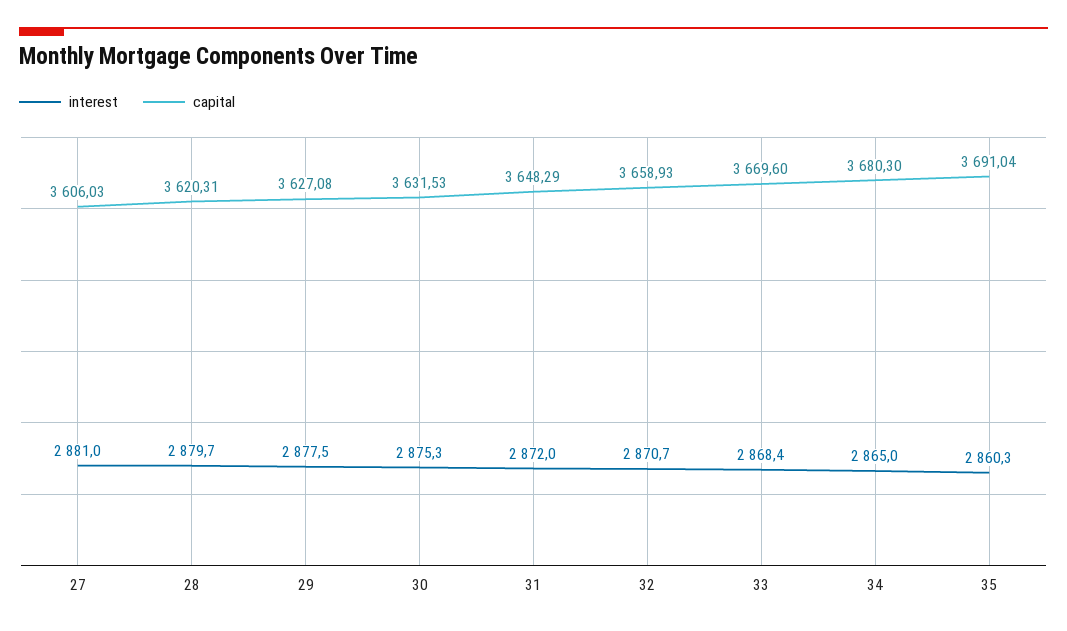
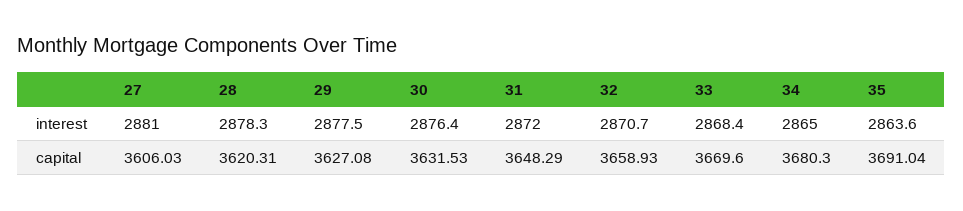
  {
    "interest": {
      "27": 2881,
-     "28": 2879.7,
+     "28": 2878.3,
      "29": 2877.5,
-     "30": 2875.3,
+     "30": 2876.4,
      "31": 2872,
      "32": 2870.7,
      "33": 2868.4,
      "34": 2865,
-     "35": 2860.3
+     "35": 2863.6
    },
    "capital": {
      "27": 3606.03,
      "28": 3620.31,
      "29": 3627.08,
      "30": 3631.53,
      "31": 3648.29,
      "32": 3658.93,
      "33": 3669.6,
      "34": 3680.3,
      "35": 3691.04
    }
  }

